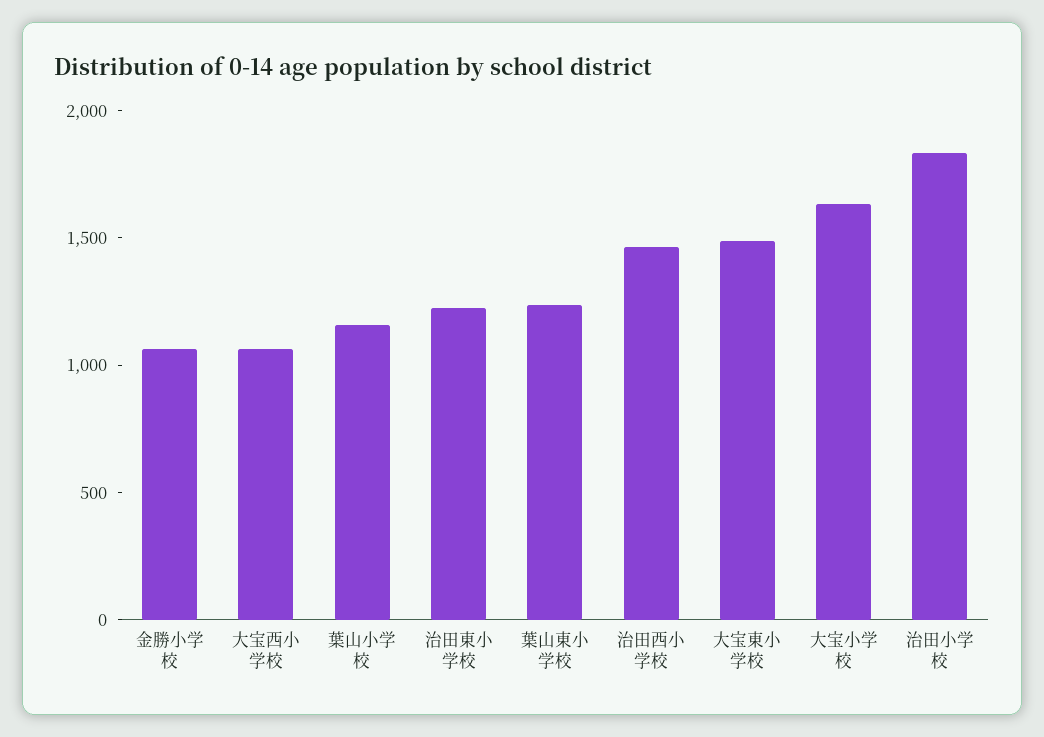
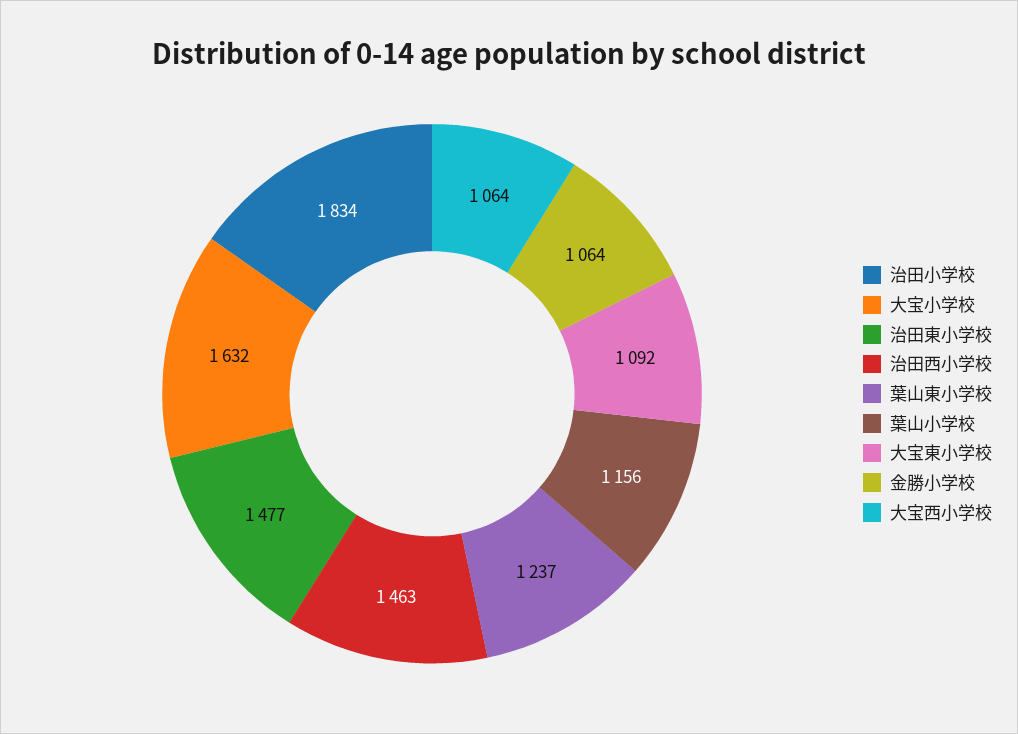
  {
    "金勝小学校": 1064,
    "大宝西小学校": 1064,
    "葉山小学校": 1156,
-   "治田東小学校": 1200,
+   "治田東小学校": 1477,
    "葉山東小学校": 1237,
    "治田西小学校": 1463,
-   "大宝東小学校": 1500,
+   "大宝東小学校": 1092,
    "大宝小学校": 1632,
    "治田小学校": 1834
  }

